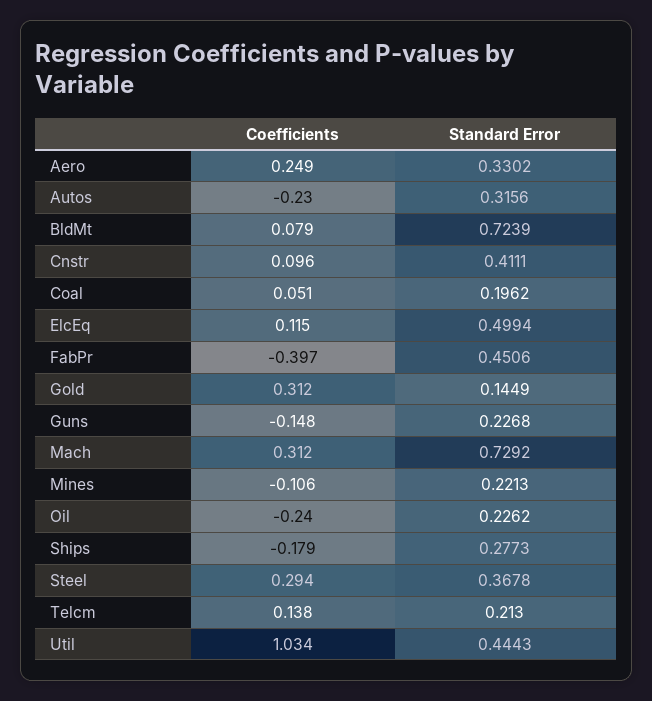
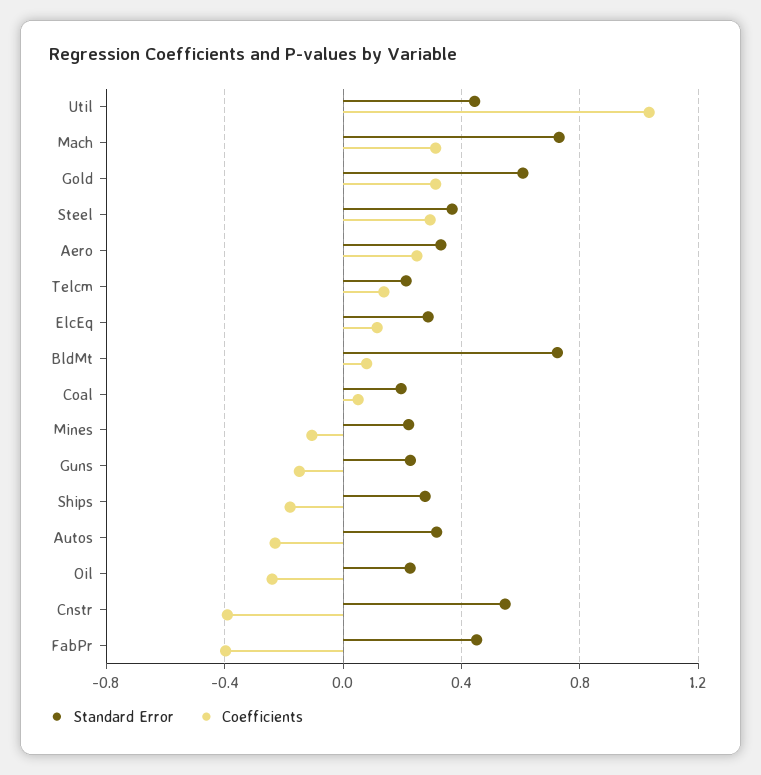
  {
    "Coefficients": {
      "Aero": 0.249,
      "Autos": -0.23,
      "BldMt": 0.079,
-     "Cnstr": 0.096,
+     "Cnstr": -0.4,
      "Coal": 0.051,
      "ElcEq": 0.115,
      "FabPr": -0.397,
      "Gold": 0.312,
      "Guns": -0.148,
      "Mach": 0.312,
      "Mines": -0.106,
      "Oil": -0.24,
      "Ships": -0.179,
      "Steel": 0.294,
      "Telcm": 0.138,
      "Util": 1.034
    },
    "Standard Error": {
      "Aero": 0.3302,
      "Autos": 0.3156,
      "BldMt": 0.7239,
-     "Cnstr": 0.4111,
+     "Cnstr": 0.55,
      "Coal": 0.1962,
-     "ElcEq": 0.4994,
+     "ElcEq": 0.3,
      "FabPr": 0.4506,
-     "Gold": 0.1449,
+     "Gold": 0.6,
      "Guns": 0.2268,
      "Mach": 0.7292,
      "Mines": 0.2213,
      "Oil": 0.2262,
      "Ships": 0.2773,
      "Steel": 0.3678,
      "Telcm": 0.213,
      "Util": 0.4443
    }
  }

